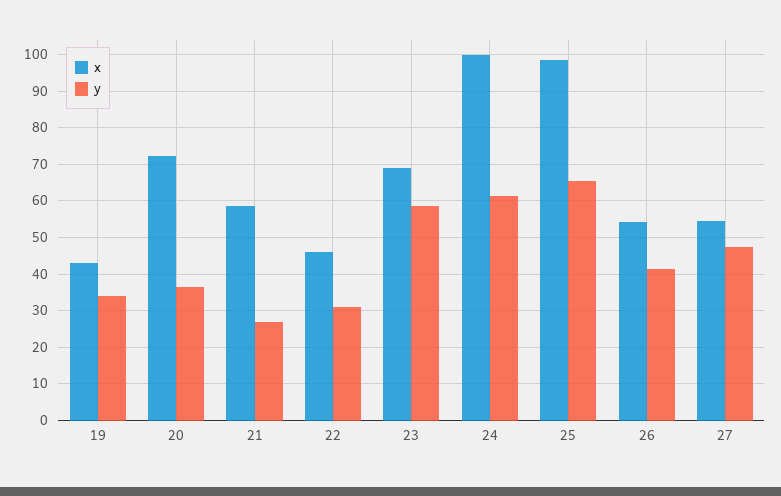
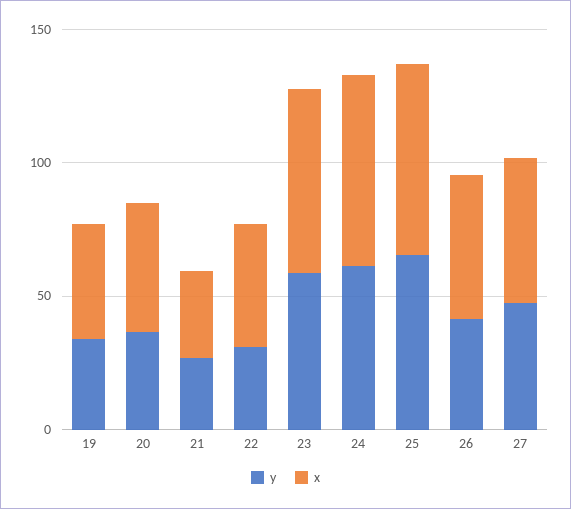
  {
    "x": {
      "19": 44,
-     "20": 72,
+     "20": 50,
-     "21": 58,
+     "21": 30,
      "22": 46,
      "23": 70,
-     "24": 100,
+     "24": 70,
-     "25": 98,
+     "25": 70,
      "26": 54,
      "27": 54
    },
    "y": {
      "19": 34,
      "20": 36,
      "21": 28,
      "22": 30,
      "23": 58,
      "24": 62,
      "25": 66,
      "26": 42,
      "27": 48
    }
  }

